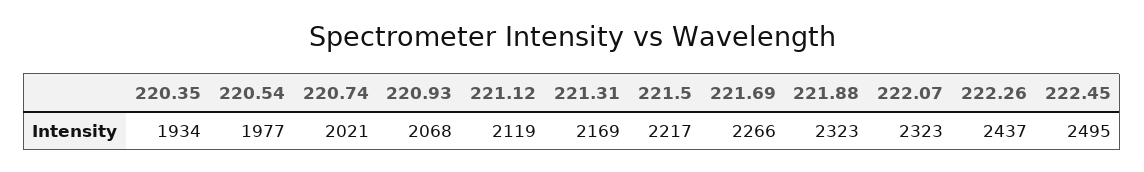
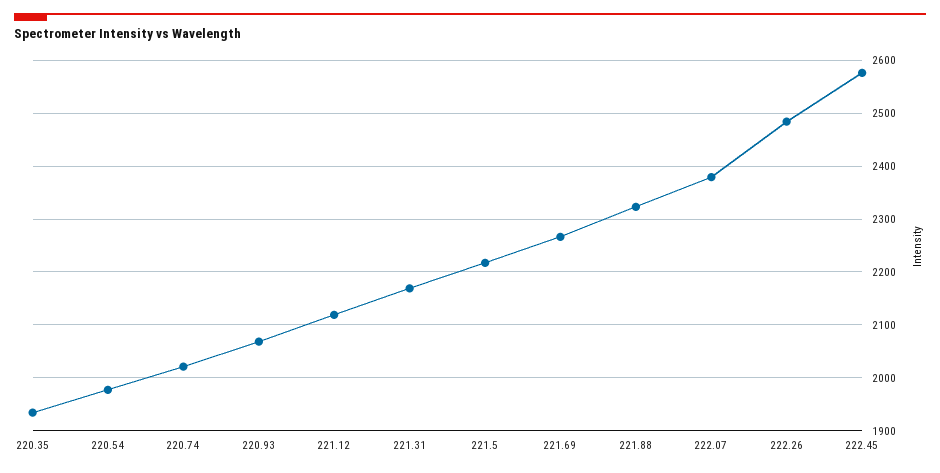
  {
    "220.35": 1934,
    "220.54": 1977,
    "220.74": 2021,
    "220.93": 2068,
    "221.12": 2119,
    "221.31": 2169,
    "221.5": 2217,
    "221.69": 2266,
    "221.88": 2323,
-   "222.07": 2323,
+   "222.07": 2380,
-   "222.26": 2437,
+   "222.26": 2480,
-   "222.45": 2495
+   "222.45": 2580
  }

